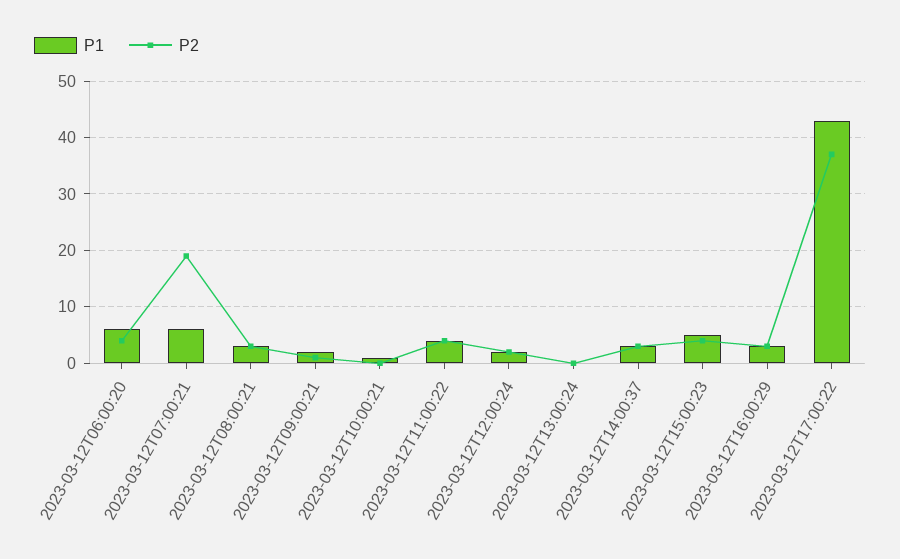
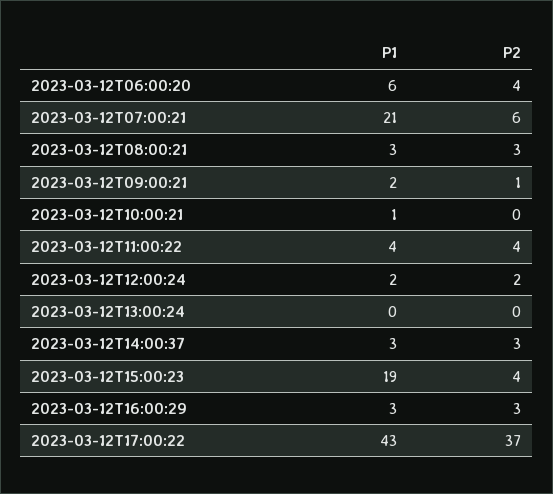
  {
    "P1": {
      "2023-03-12T06:00:20": 6,
-     "2023-03-12T07:00:21": 5,
+     "2023-03-12T07:00:21": 21,
      "2023-03-12T08:00:21": 3,
      "2023-03-12T09:00:21": 2,
      "2023-03-12T10:00:21": 1,
      "2023-03-12T11:00:22": 4,
      "2023-03-12T12:00:24": 2,
      "2023-03-12T13:00:24": 0,
      "2023-03-12T14:00:37": 3,
-     "2023-03-12T15:00:23": 5,
+     "2023-03-12T15:00:23": 19,
      "2023-03-12T16:00:29": 3,
      "2023-03-12T17:00:22": 43
    },
    "P2": {
      "2023-03-12T06:00:20": 4,
-     "2023-03-12T07:00:21": 20,
+     "2023-03-12T07:00:21": 6,
      "2023-03-12T08:00:21": 3,
      "2023-03-12T09:00:21": 1,
      "2023-03-12T10:00:21": 0,
      "2023-03-12T11:00:22": 4,
      "2023-03-12T12:00:24": 2,
      "2023-03-12T13:00:24": 0,
      "2023-03-12T14:00:37": 3,
      "2023-03-12T15:00:23": 4,
      "2023-03-12T16:00:29": 3,
      "2023-03-12T17:00:22": 37
    }
  }

